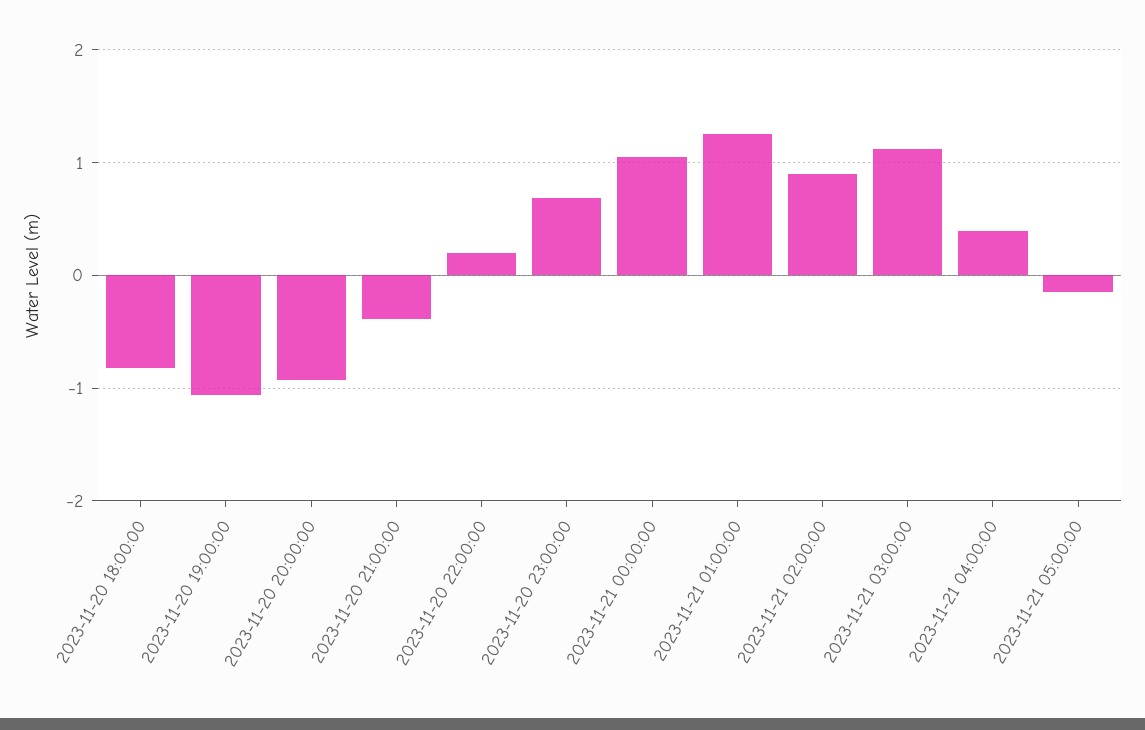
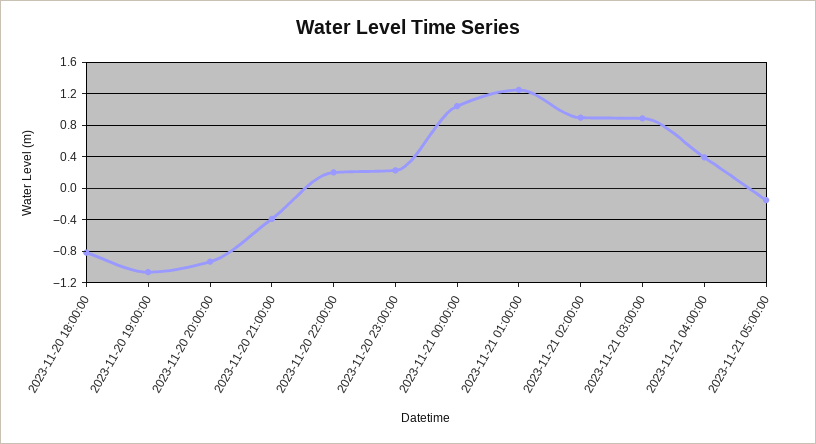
  {
    "2023-11-20 18:00:00": -0.8,
    "2023-11-20 19:00:00": -1.1,
    "2023-11-20 20:00:00": -0.9,
    "2023-11-20 21:00:00": -0.4,
    "2023-11-20 22:00:00": 0.2,
-   "2023-11-20 23:00:00": 0.7,
+   "2023-11-20 23:00:00": 0.2,
    "2023-11-21 00:00:00": 1,
    "2023-11-21 01:00:00": 1.2,
    "2023-11-21 02:00:00": 0.9,
-   "2023-11-21 03:00:00": 1.1,
+   "2023-11-21 03:00:00": 0.9,
    "2023-11-21 04:00:00": 0.4,
    "2023-11-21 05:00:00": -0.2
  }

